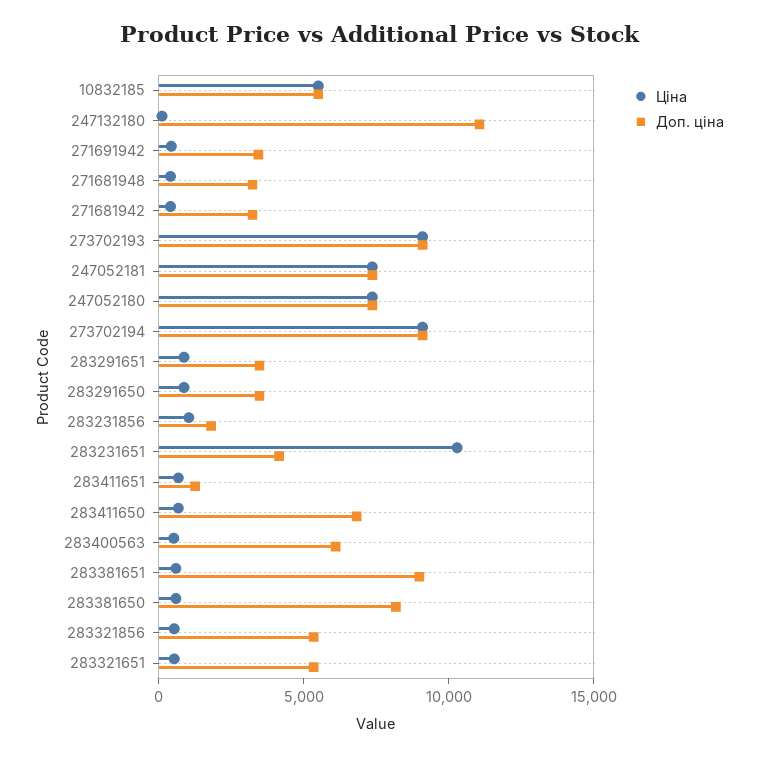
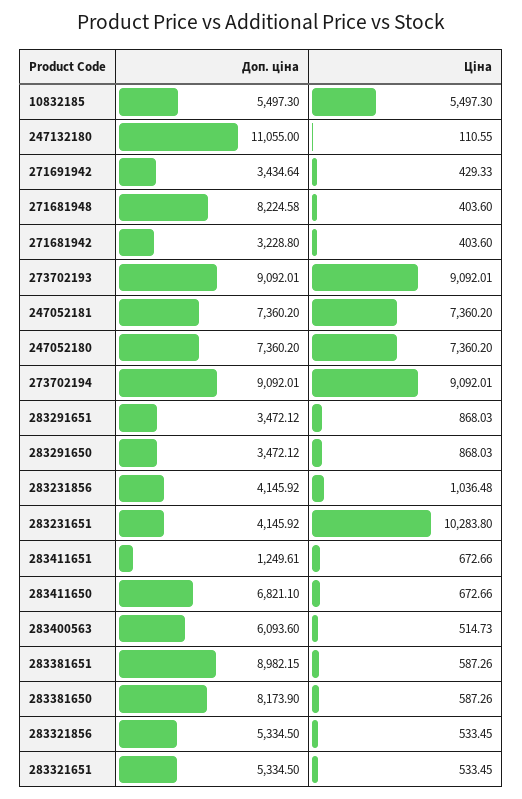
  {
    "Ціна": {
      "10832185": 5497.3,
      "247132180": 110.55,
      "271691942": 429.33,
      "271681948": 403.6,
      "271681942": 403.6,
      "273702193": 9092.01,
      "247052181": 7360.2,
      "247052180": 7360.2,
      "273702194": 9092.01,
      "283291651": 868.03,
      "283291650": 868.03,
      "283231856": 1036.48,
      "283231651": 10283.8,
      "283411651": 672.66,
      "283411650": 672.66,
      "283400563": 514.73,
      "283381651": 587.26,
      "283381650": 587.26,
      "283321856": 533.45,
      "283321651": 533.45
    },
    "Доп. ціна": {
      "10832185": 5497.3,
      "247132180": 11055,
      "271691942": 3434.64,
-     "271681948": 3000,
+     "271681948": 8224.58,
      "271681942": 3228.8,
      "273702193": 9092.01,
      "247052181": 7360.2,
      "247052180": 7360.2,
      "273702194": 9092.01,
      "283291651": 3472.12,
      "283291650": 3472.12,
-     "283231856": 2000,
+     "283231856": 4145.92,
      "283231651": 4145.92,
      "283411651": 1249.61,
      "283411650": 6821.1,
      "283400563": 6093.6,
      "283381651": 8982.15,
      "283381650": 8173.9,
      "283321856": 5334.5,
      "283321651": 5334.5
    }
  }

